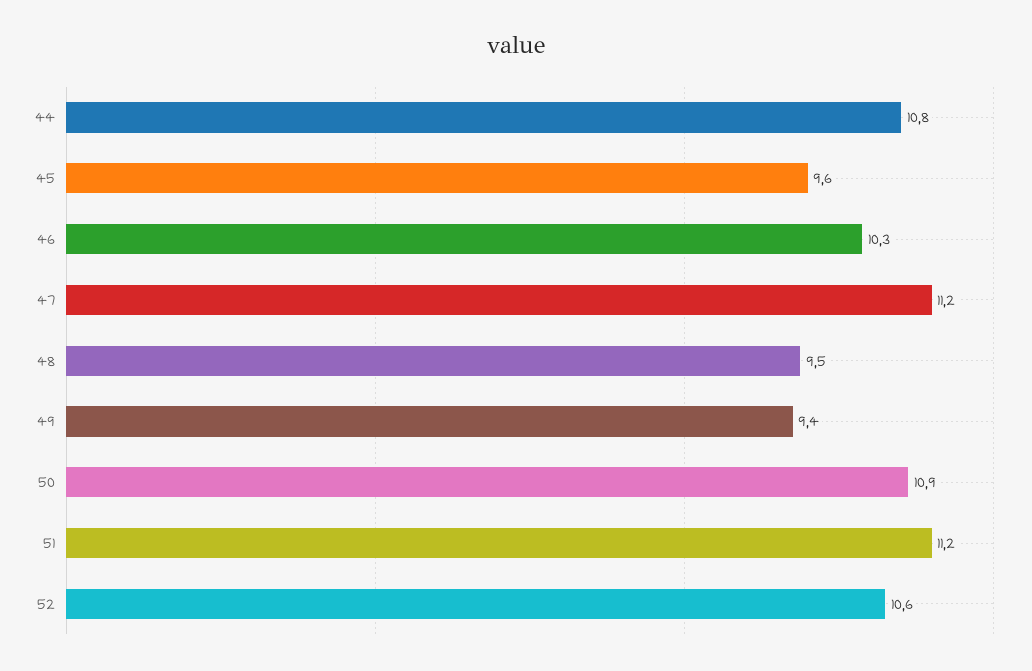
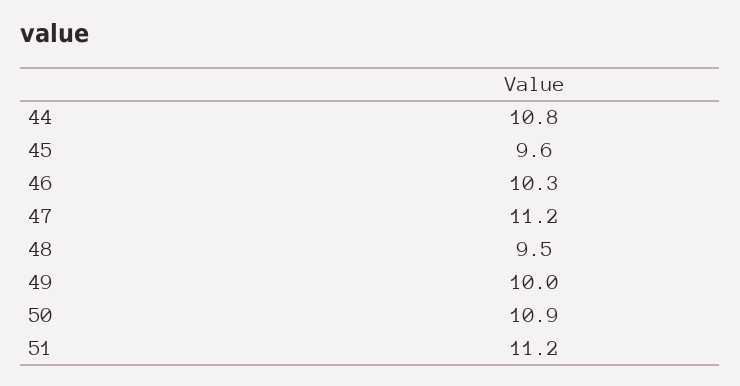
  {
    "44": 10.8,
    "45": 9.6,
    "46": 10.3,
    "47": 11.2,
    "48": 9.5,
-   "49": 9.4,
+   "49": 10,
    "50": 10.9,
-   "51": 11.2,
+   "51": 11.2
-   "52": 10.6
  }

